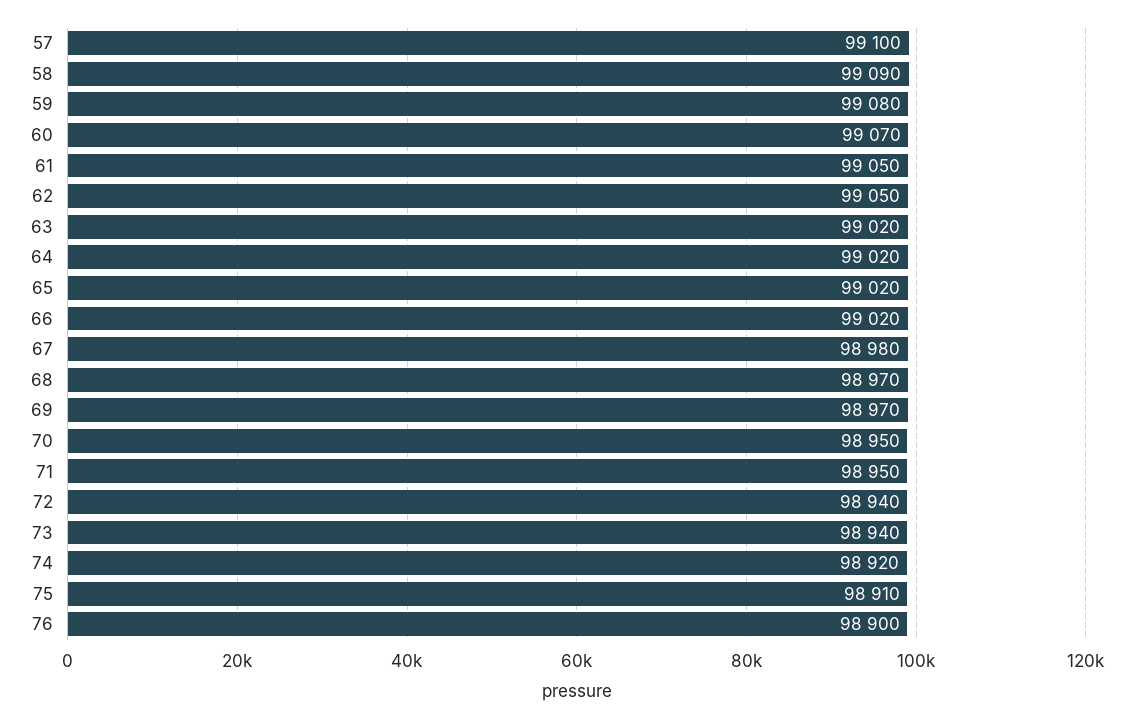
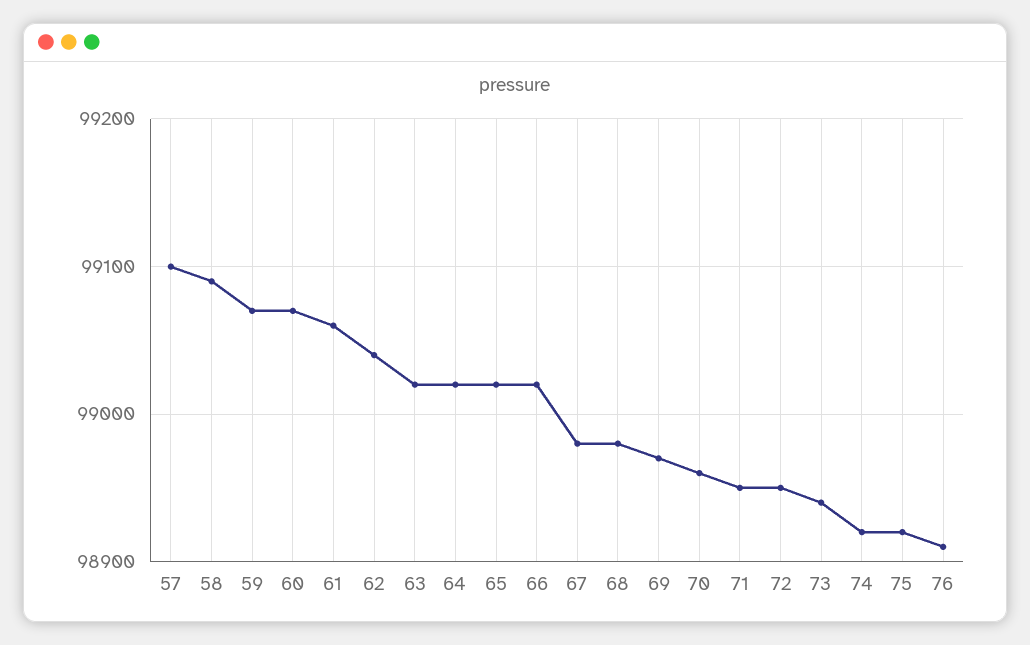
  {
    "57": 99100,
    "58": 99090,
-   "59": 99080,
+   "59": 99070,
    "60": 99070,
-   "61": 99050,
+   "61": 99060,
-   "62": 99050,
+   "62": 99040,
    "63": 99020,
    "64": 99020,
    "65": 99020,
    "66": 99020,
    "67": 98980,
-   "68": 98970,
+   "68": 98980,
    "69": 98970,
-   "70": 98950,
+   "70": 98960,
    "71": 98950,
-   "72": 98940,
+   "72": 98950,
    "73": 98940,
    "74": 98920,
-   "75": 98910,
+   "75": 98920,
-   "76": 98900
+   "76": 98910
  }

